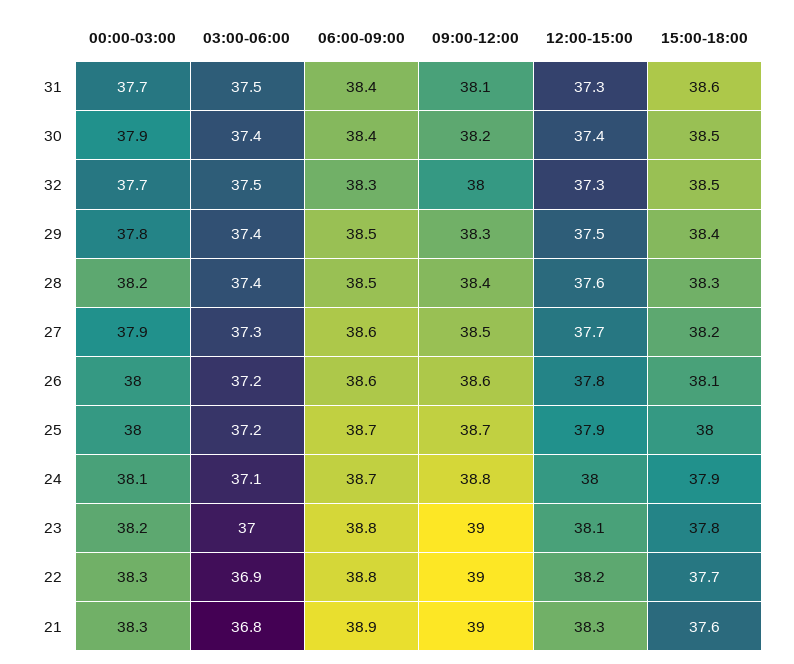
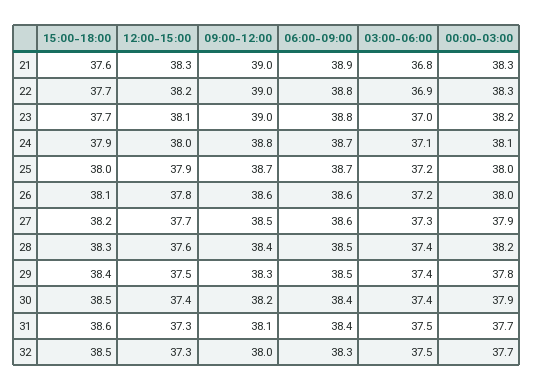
  {
    "00:00-03:00": {
      "31": 37.7,
      "30": 37.9,
      "32": 37.7,
      "29": 37.8,
      "28": 38.2,
      "27": 37.9,
      "26": 38,
      "25": 38,
      "24": 38.1,
      "23": 38.2,
      "22": 38.3,
      "21": 38.3
    },
    "03:00-06:00": {
      "31": 37.5,
      "30": 37.4,
      "32": 37.5,
      "29": 37.4,
      "28": 37.4,
      "27": 37.3,
      "26": 37.2,
      "25": 37.2,
      "24": 37.1,
      "23": 37,
      "22": 36.9,
      "21": 36.8
    },
    "06:00-09:00": {
      "31": 38.4,
      "30": 38.4,
      "32": 38.3,
      "29": 38.5,
      "28": 38.5,
      "27": 38.6,
      "26": 38.6,
      "25": 38.7,
      "24": 38.7,
      "23": 38.8,
      "22": 38.8,
      "21": 38.9
    },
    "09:00-12:00": {
      "31": 38.1,
      "30": 38.2,
      "32": 38,
      "29": 38.3,
      "28": 38.4,
      "27": 38.5,
      "26": 38.6,
      "25": 38.7,
      "24": 38.8,
      "23": 39,
      "22": 39,
      "21": 39
    },
    "12:00-15:00": {
      "31": 37.3,
      "30": 37.4,
      "32": 37.3,
      "29": 37.5,
      "28": 37.6,
      "27": 37.7,
      "26": 37.8,
      "25": 37.9,
      "24": 38,
      "23": 38.1,
      "22": 38.2,
      "21": 38.3
    },
    "15:00-18:00": {
      "31": 38.6,
      "30": 38.5,
      "32": 38.5,
      "29": 38.4,
      "28": 38.3,
      "27": 38.2,
      "26": 38.1,
      "25": 38,
      "24": 37.9,
-     "23": 37.8,
+     "23": 37.7,
      "22": 37.7,
      "21": 37.6
    }
  }

